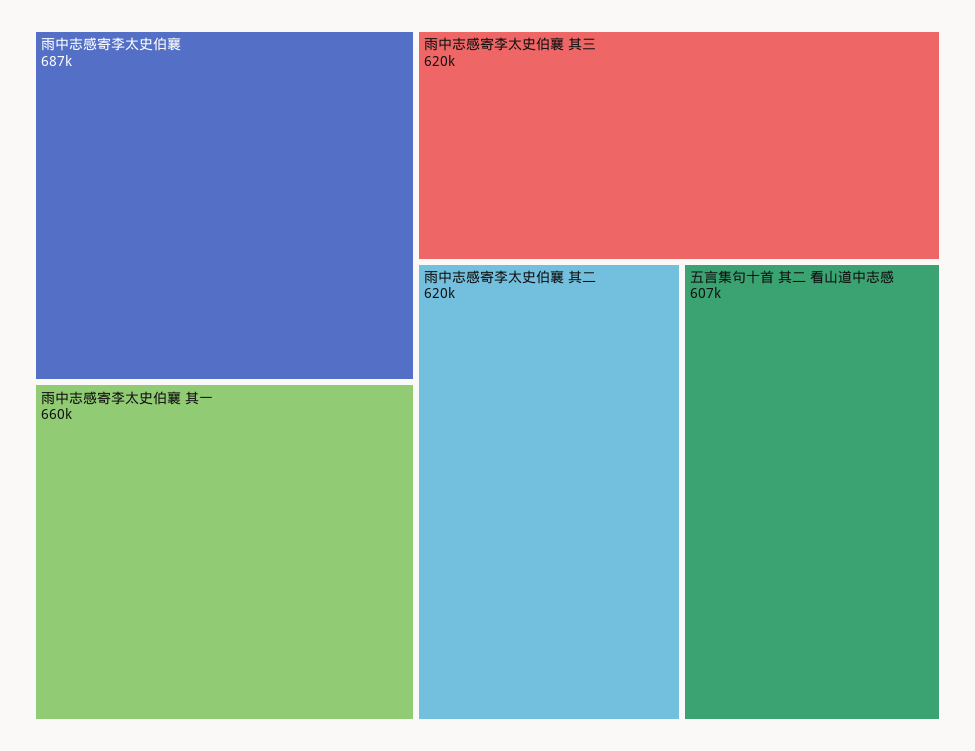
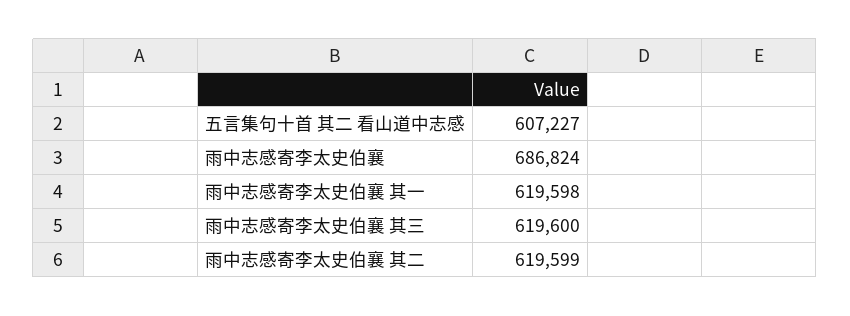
  {
    "雨中志感寄李太史伯襄": 686824,
-   "雨中志感寄李太史伯襄 其一": 660000,
+   "雨中志感寄李太史伯襄 其一": 619598,
    "雨中志感寄李太史伯襄 其三": 619600,
    "雨中志感寄李太史伯襄 其二": 619599,
    "五言集句十首 其二 看山道中志感": 607227
  }

